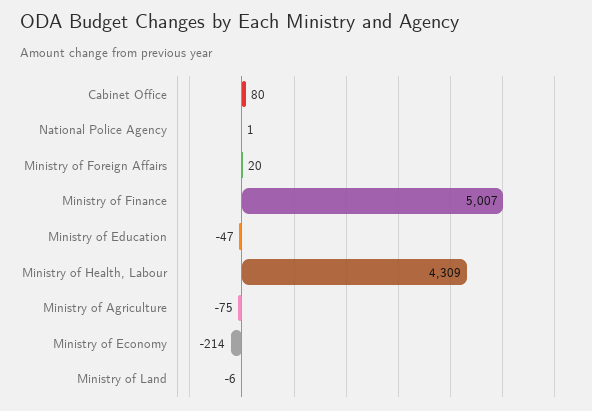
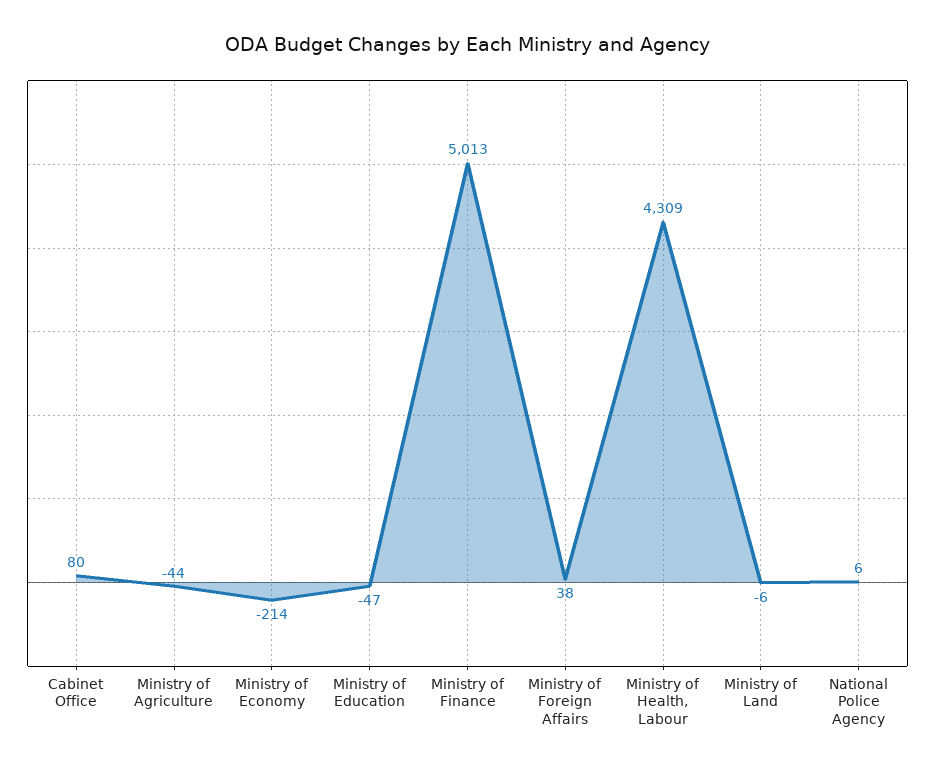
  {
    "Cabinet Office": 80,
-   "National Police Agency": 1,
+   "National Police Agency": 6,
-   "Ministry of Foreign Affairs": 20,
+   "Ministry of Foreign Affairs": 38,
-   "Ministry of Finance": 5007,
+   "Ministry of Finance": 5013,
    "Ministry of Education": -47,
    "Ministry of Health, Labour": 4309,
-   "Ministry of Agriculture": -75,
+   "Ministry of Agriculture": -44,
    "Ministry of Economy": -214,
    "Ministry of Land": -6
  }

